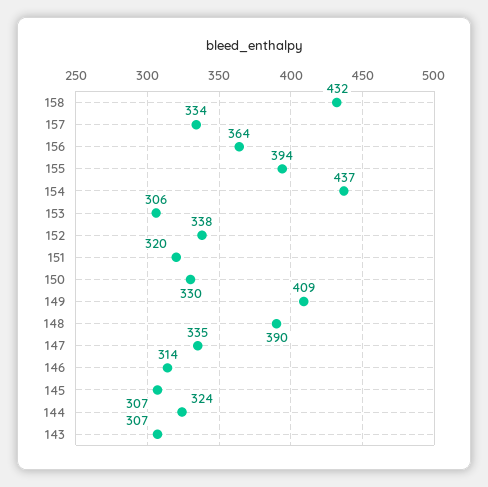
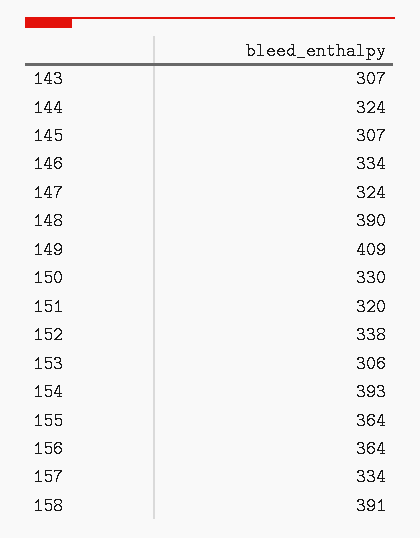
  {
-   "158": 432,
+   "158": 391,
    "157": 334,
    "156": 364,
-   "155": 394,
+   "155": 364,
-   "154": 437,
+   "154": 393,
    "153": 306,
    "152": 338,
    "151": 320,
    "150": 330,
    "149": 409,
    "148": 390,
-   "147": 335,
+   "147": 324,
-   "146": 314,
+   "146": 334,
    "145": 307,
    "144": 324,
    "143": 307
  }

